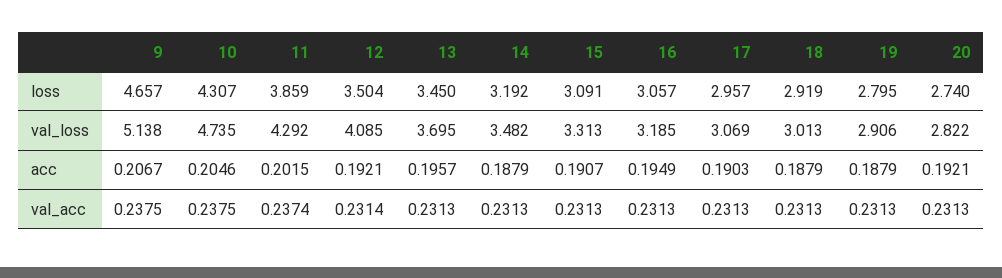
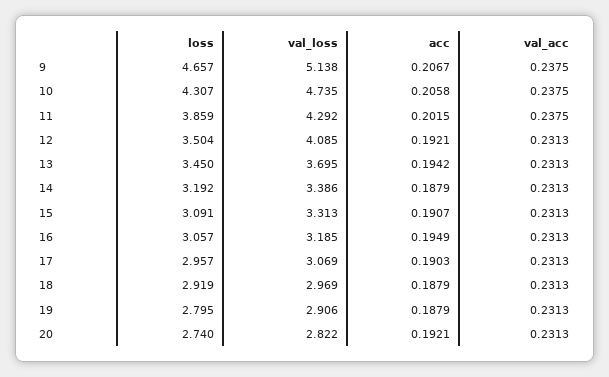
  {
    "9": {
      "loss": 4.657,
      "val_loss": 5.138,
      "acc": 0.2067,
      "val_acc": 0.2375
    },
    "10": {
      "loss": 4.307,
      "val_loss": 4.735,
-     "acc": 0.2046,
+     "acc": 0.2058,
      "val_acc": 0.2375
    },
    "11": {
      "loss": 3.859,
      "val_loss": 4.292,
      "acc": 0.2015,
-     "val_acc": 0.2374
+     "val_acc": 0.2375
    },
    "12": {
      "loss": 3.504,
      "val_loss": 4.085,
      "acc": 0.1921,
-     "val_acc": 0.2314
+     "val_acc": 0.2313
    },
    "13": {
      "loss": 3.45,
      "val_loss": 3.695,
-     "acc": 0.1957,
+     "acc": 0.1942,
      "val_acc": 0.2313
    },
    "14": {
      "loss": 3.192,
-     "val_loss": 3.482,
+     "val_loss": 3.386,
      "acc": 0.1879,
      "val_acc": 0.2313
    },
    "15": {
      "loss": 3.091,
      "val_loss": 3.313,
      "acc": 0.1907,
      "val_acc": 0.2313
    },
    "16": {
      "loss": 3.057,
      "val_loss": 3.185,
      "acc": 0.1949,
      "val_acc": 0.2313
    },
    "17": {
      "loss": 2.957,
      "val_loss": 3.069,
      "acc": 0.1903,
      "val_acc": 0.2313
    },
    "18": {
      "loss": 2.919,
-     "val_loss": 3.013,
+     "val_loss": 2.969,
      "acc": 0.1879,
      "val_acc": 0.2313
    },
    "19": {
      "loss": 2.795,
      "val_loss": 2.906,
      "acc": 0.1879,
      "val_acc": 0.2313
    },
    "20": {
      "loss": 2.74,
      "val_loss": 2.822,
      "acc": 0.1921,
      "val_acc": 0.2313
    }
  }

